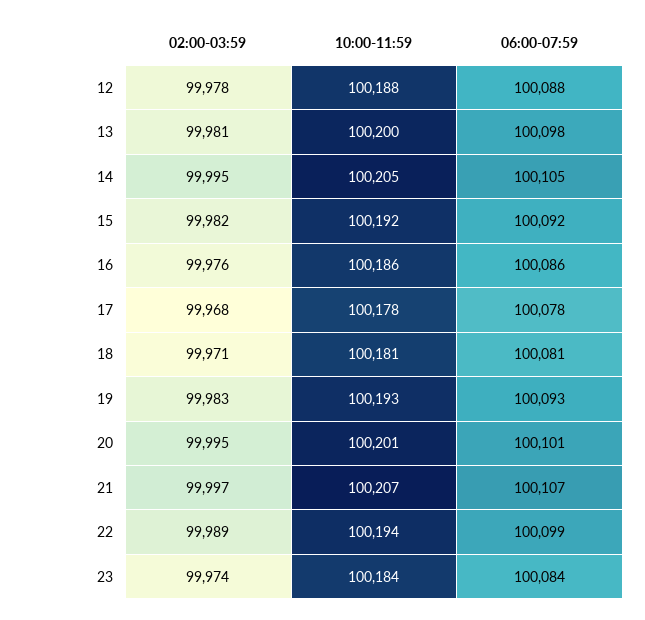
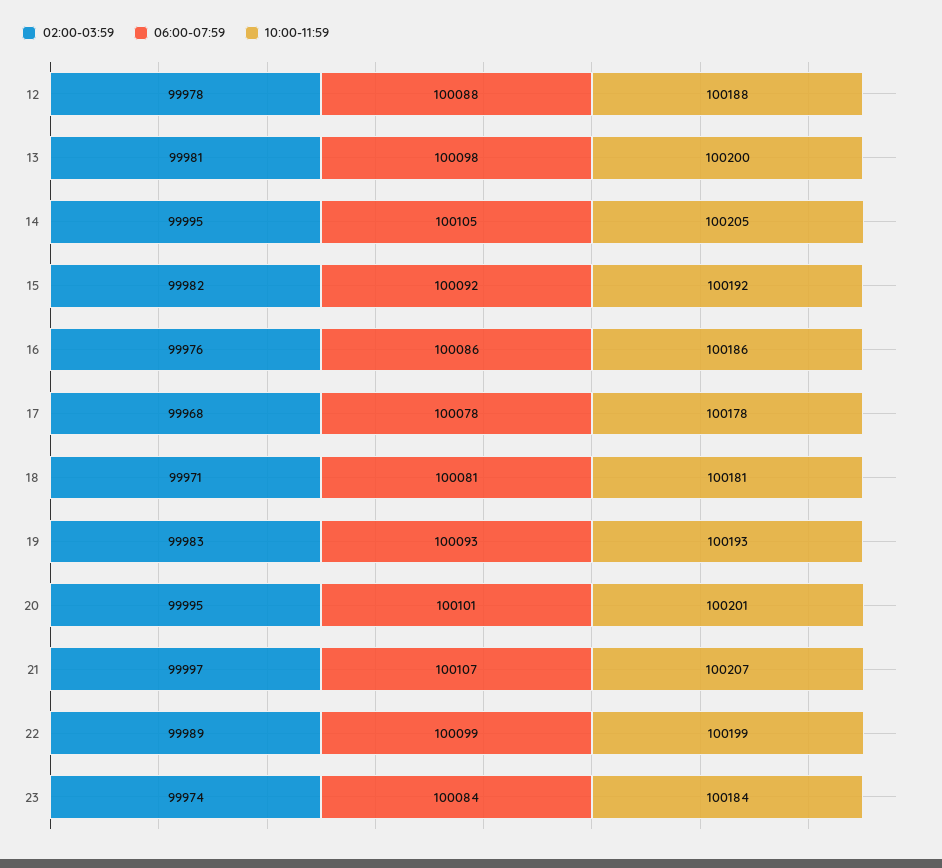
  {
    "02:00-03:59": {
      "12": 99978,
      "13": 99981,
      "14": 99995,
      "15": 99982,
      "16": 99976,
      "17": 99968,
      "18": 99971,
      "19": 99983,
      "20": 99995,
      "21": 99997,
      "22": 99989,
      "23": 99974
    },
    "10:00-11:59": {
      "12": 100188,
      "13": 100200,
      "14": 100205,
      "15": 100192,
      "16": 100186,
      "17": 100178,
      "18": 100181,
      "19": 100193,
      "20": 100201,
      "21": 100207,
-     "22": 100194,
+     "22": 100199,
      "23": 100184
    },
    "06:00-07:59": {
      "12": 100088,
      "13": 100098,
      "14": 100105,
      "15": 100092,
      "16": 100086,
      "17": 100078,
      "18": 100081,
      "19": 100093,
      "20": 100101,
      "21": 100107,
      "22": 100099,
      "23": 100084
    }
  }

